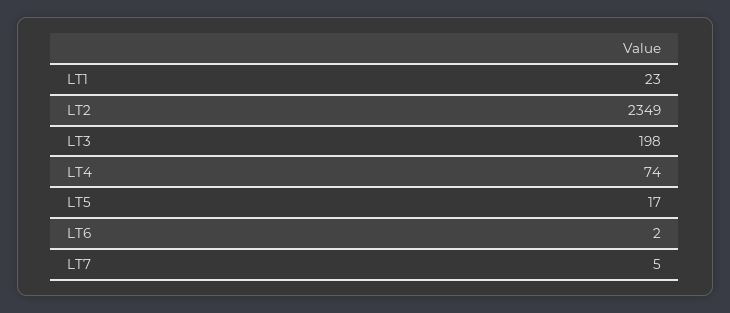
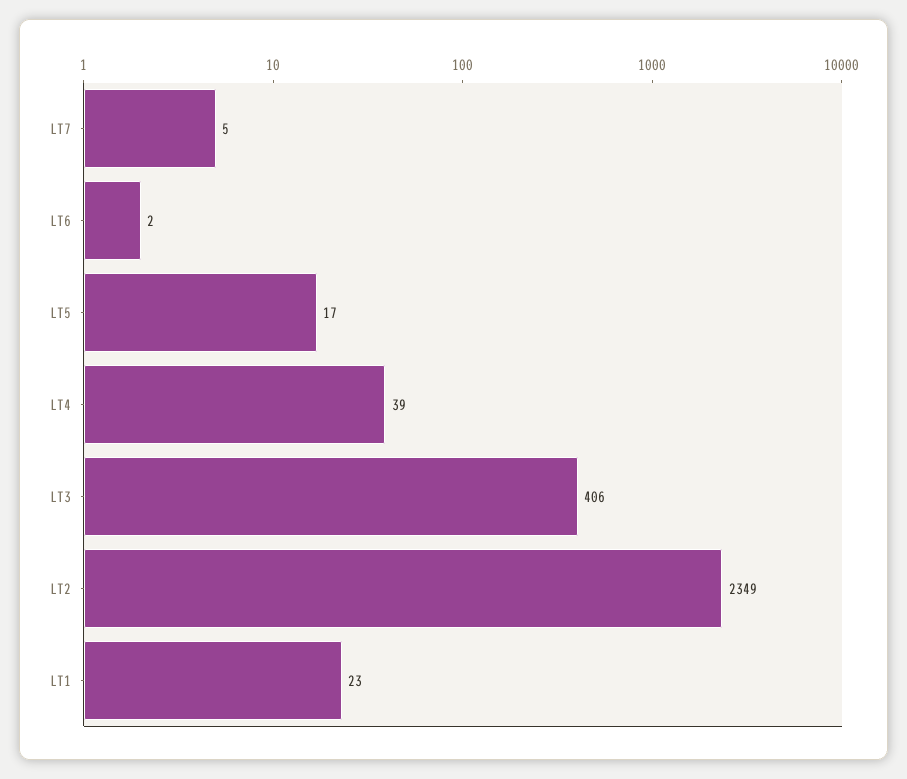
  {
    "LT1": 23,
    "LT2": 2349,
-   "LT3": 198,
+   "LT3": 406,
-   "LT4": 74,
+   "LT4": 39,
    "LT5": 17,
    "LT6": 2,
    "LT7": 5
  }

